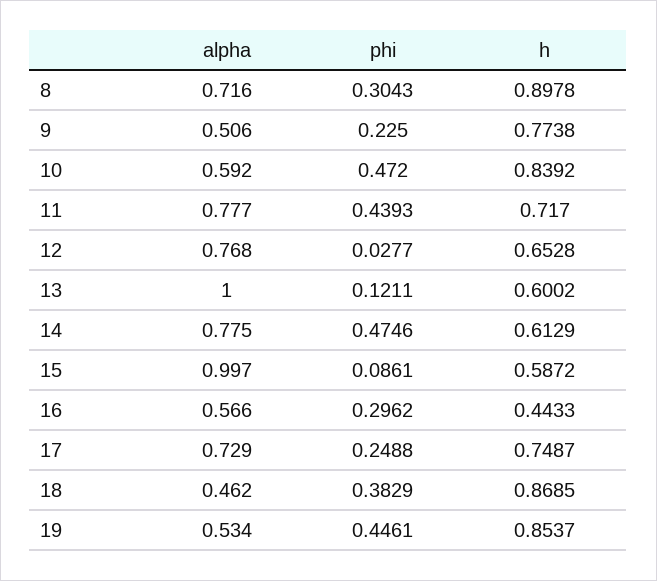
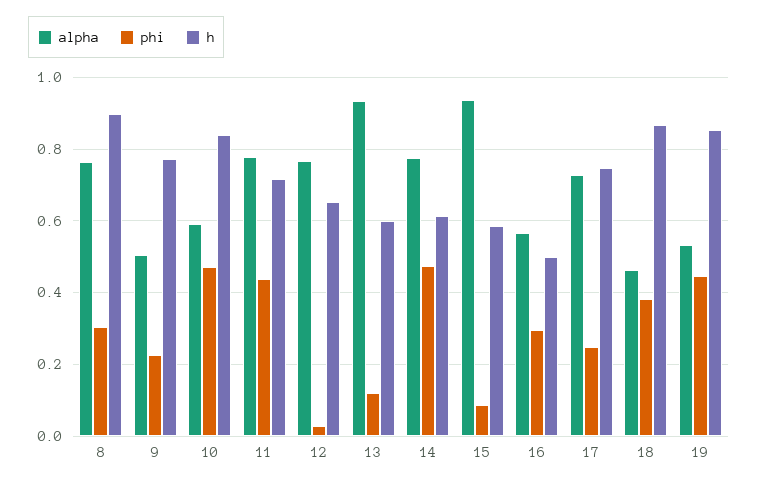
  {
    "alpha": {
-     "8": 0.716,
+     "8": 0.76,
      "9": 0.506,
      "10": 0.592,
      "11": 0.777,
      "12": 0.768,
-     "13": 1,
+     "13": 0.94,
      "14": 0.775,
-     "15": 0.997,
+     "15": 0.94,
      "16": 0.566,
      "17": 0.729,
      "18": 0.462,
      "19": 0.534
    },
    "phi": {
      "8": 0.3043,
      "9": 0.225,
      "10": 0.472,
      "11": 0.4393,
      "12": 0.0277,
      "13": 0.1211,
      "14": 0.4746,
      "15": 0.0861,
      "16": 0.2962,
      "17": 0.2488,
      "18": 0.3829,
      "19": 0.4461
    },
    "h": {
      "8": 0.8978,
      "9": 0.7738,
      "10": 0.8392,
      "11": 0.717,
      "12": 0.6528,
      "13": 0.6002,
      "14": 0.6129,
      "15": 0.5872,
-     "16": 0.4433,
+     "16": 0.5,
      "17": 0.7487,
      "18": 0.8685,
      "19": 0.8537
    }
  }

